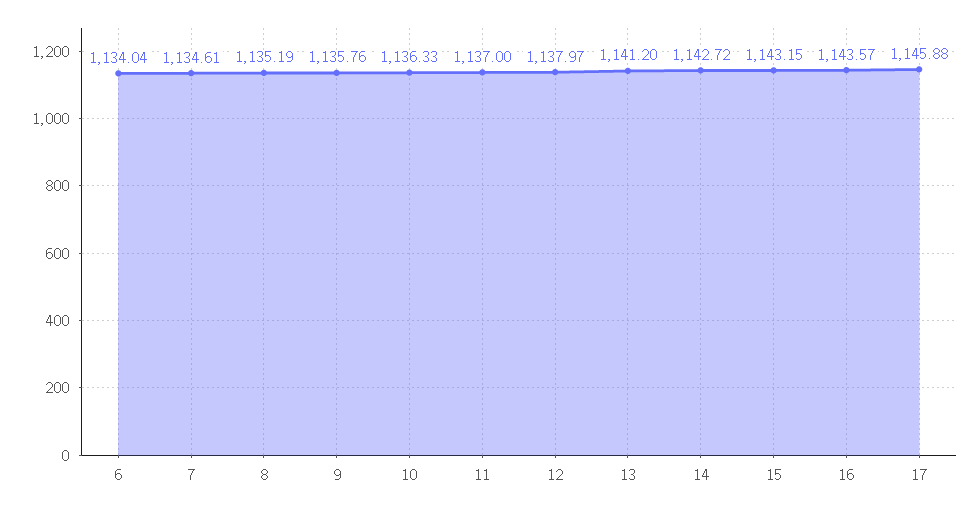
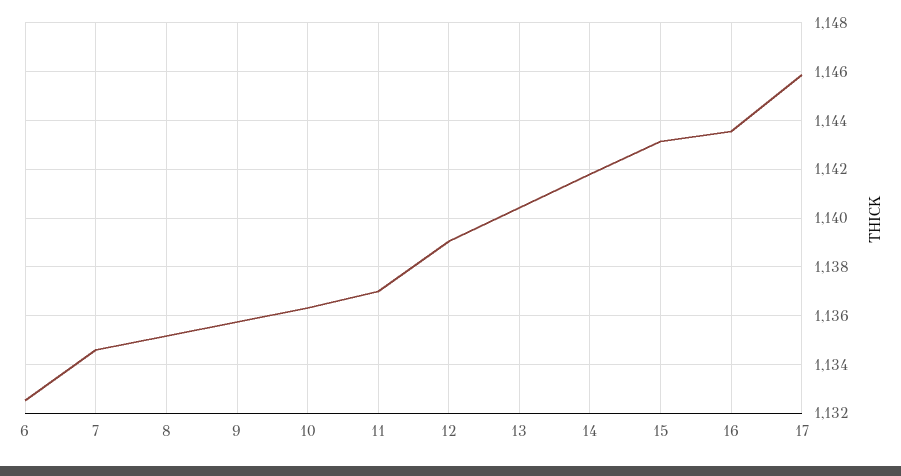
  {
-   "6": 1134.04,
+   "6": 1132.5,
    "7": 1134.61,
    "8": 1135.19,
    "9": 1135.76,
    "10": 1136.33,
    "11": 1137,
-   "12": 1137.97,
+   "12": 1139,
-   "13": 1141.2,
+   "13": 1140.5,
-   "14": 1142.72,
+   "14": 1141.75,
    "15": 1143.15,
    "16": 1143.57,
    "17": 1145.88
  }

